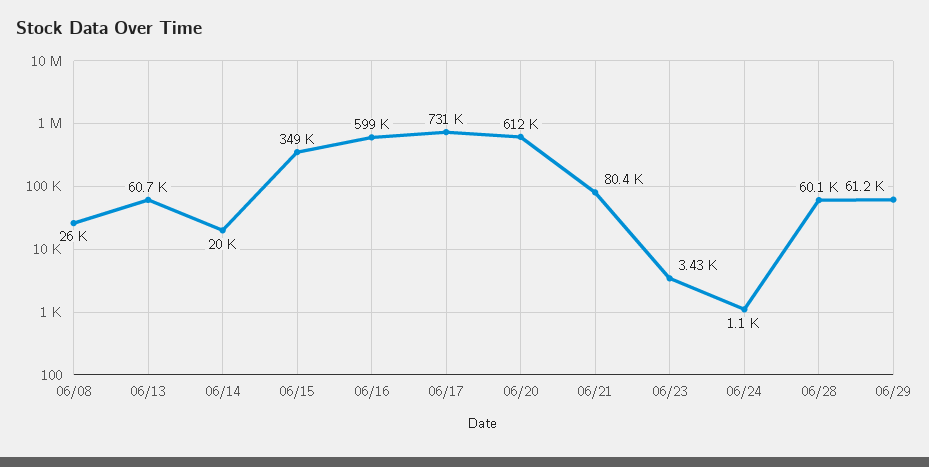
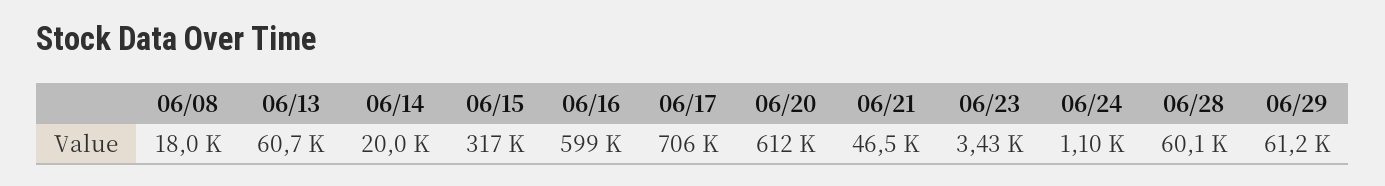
  {
-   "06/08": 26000,
+   "06/08": 18000,
    "06/13": 60700,
    "06/14": 20000,
-   "06/15": 349000,
+   "06/15": 317000,
    "06/16": 599000,
-   "06/17": 731000,
+   "06/17": 706000,
    "06/20": 612000,
-   "06/21": 80400,
+   "06/21": 46500,
    "06/23": 3430,
    "06/24": 1100,
    "06/28": 60100,
    "06/29": 61200
  }

